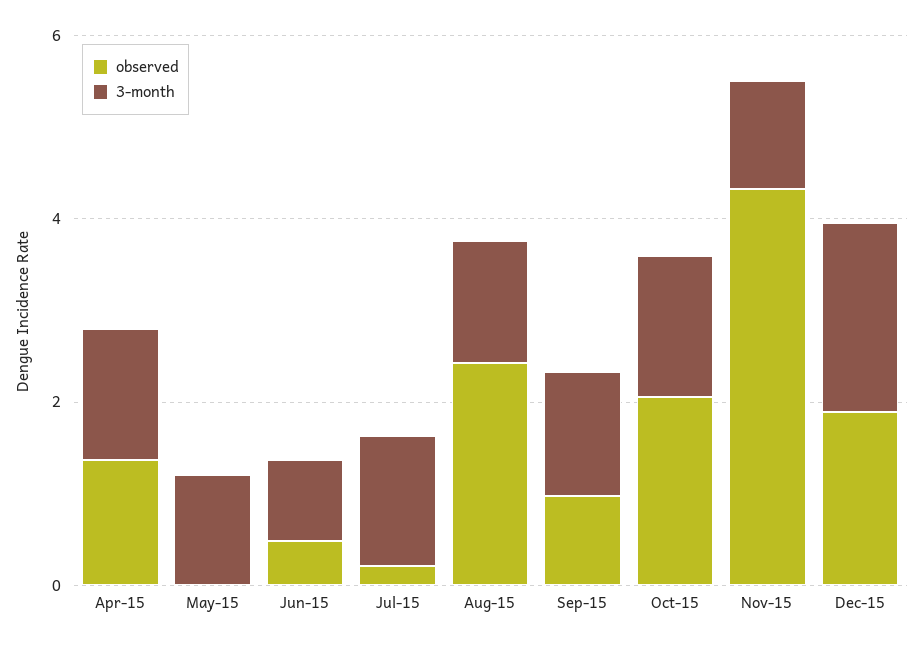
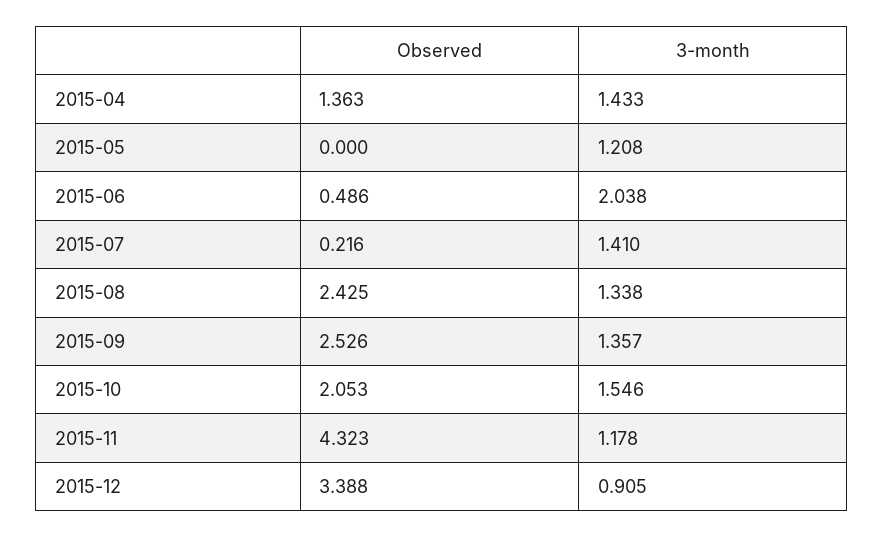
  {
    "observed": {
      "Apr-15": 1.363,
      "May-15": 0,
      "Jun-15": 0.486,
      "Jul-15": 0.216,
      "Aug-15": 2.425,
-     "Sep-15": 1,
+     "Sep-15": 2.526,
      "Oct-15": 2.053,
      "Nov-15": 4.323,
-     "Dec-15": 2
+     "Dec-15": 3.388
    },
    "3-month": {
      "Apr-15": 1.433,
      "May-15": 1.208,
-     "Jun-15": 1,
+     "Jun-15": 2.038,
      "Jul-15": 1.41,
      "Aug-15": 1.338,
      "Sep-15": 1.357,
      "Oct-15": 1.546,
      "Nov-15": 1.178,
-     "Dec-15": 2
+     "Dec-15": 0.905
    }
  }

